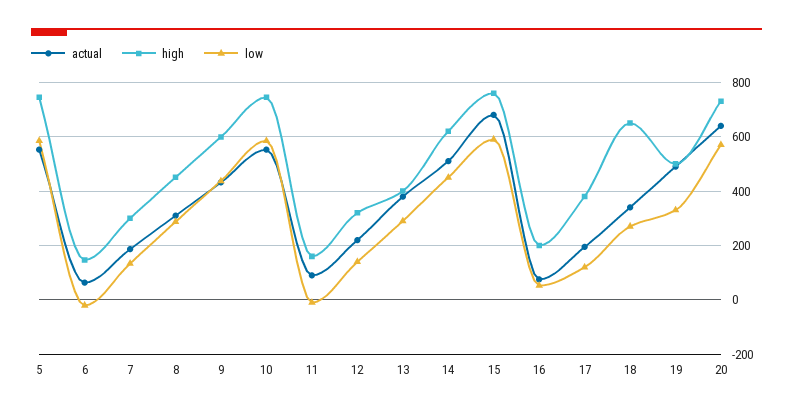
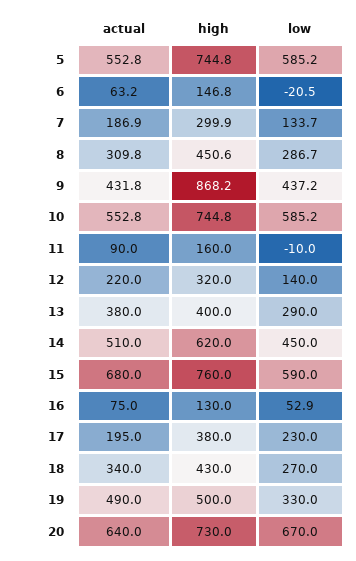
  {
    "actual": {
      "5": 552.8,
      "6": 63.2,
      "7": 186.9,
      "8": 309.8,
      "9": 431.8,
      "10": 552.8,
      "11": 90,
      "12": 220,
      "13": 380,
      "14": 510,
      "15": 680,
      "16": 75,
      "17": 195,
      "18": 340,
      "19": 490,
      "20": 640
    },
    "high": {
      "5": 744.8,
      "6": 146.8,
      "7": 299.9,
      "8": 450.6,
-     "9": 600,
+     "9": 868.2,
      "10": 744.8,
      "11": 160,
      "12": 320,
      "13": 400,
      "14": 620,
      "15": 760,
-     "16": 200,
+     "16": 130,
      "17": 380,
-     "18": 650,
+     "18": 430,
      "19": 500,
      "20": 730
    },
    "low": {
      "5": 585.2,
      "6": -20.5,
      "7": 133.7,
      "8": 286.7,
      "9": 437.2,
      "10": 585.2,
      "11": -10,
      "12": 140,
      "13": 290,
      "14": 450,
      "15": 590,
      "16": 52.9,
-     "17": 125,
+     "17": 230,
      "18": 270,
      "19": 330,
-     "20": 575
+     "20": 670
    }
  }

